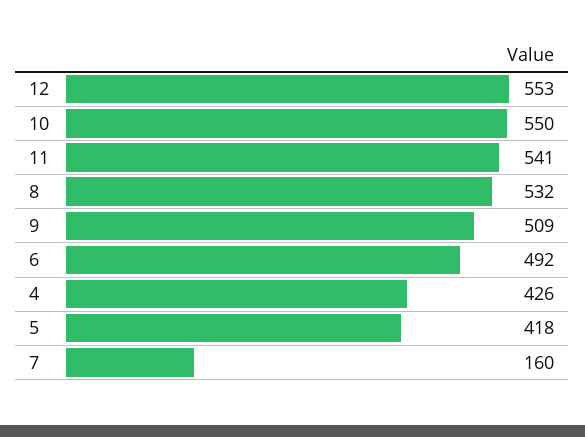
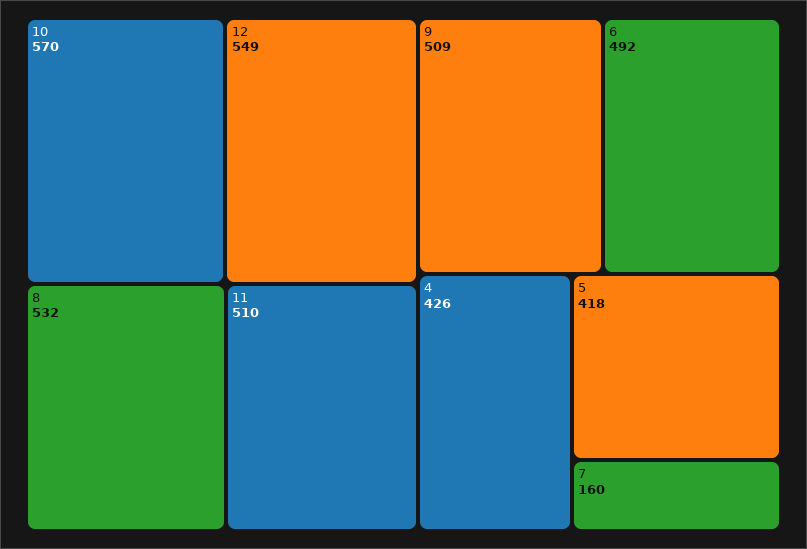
  {
-   "12": 553,
+   "12": 549,
-   "10": 550,
+   "10": 570,
-   "11": 541,
+   "11": 510,
    "8": 532,
    "9": 509,
    "6": 492,
    "4": 426,
    "5": 418,
    "7": 160
  }

